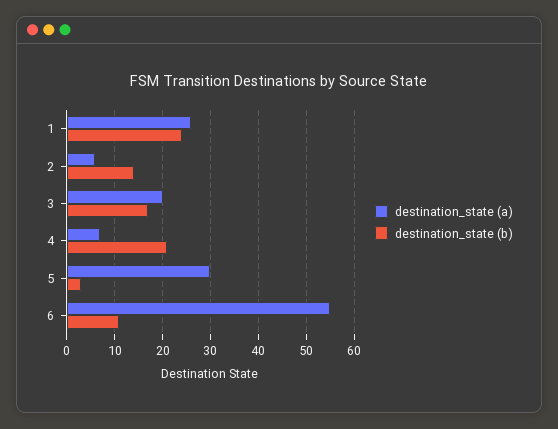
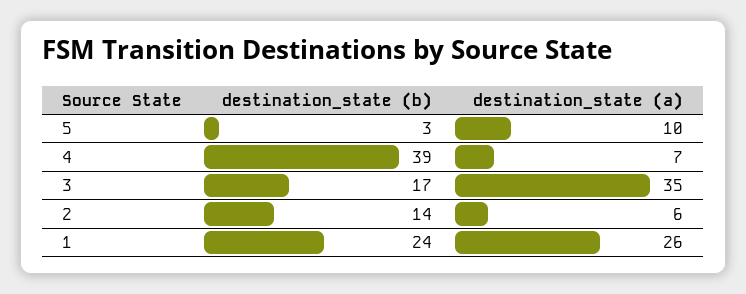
  {
    "destination_state (a)": {
      "1": 26,
      "2": 6,
-     "3": 20,
+     "3": 35,
      "4": 7,
-     "5": 30,
+     "5": 10
-     "6": 55
    },
    "destination_state (b)": {
      "1": 24,
      "2": 14,
      "3": 17,
-     "4": 20,
+     "4": 39,
-     "5": 3,
+     "5": 3
-     "6": 10
    }
  }

